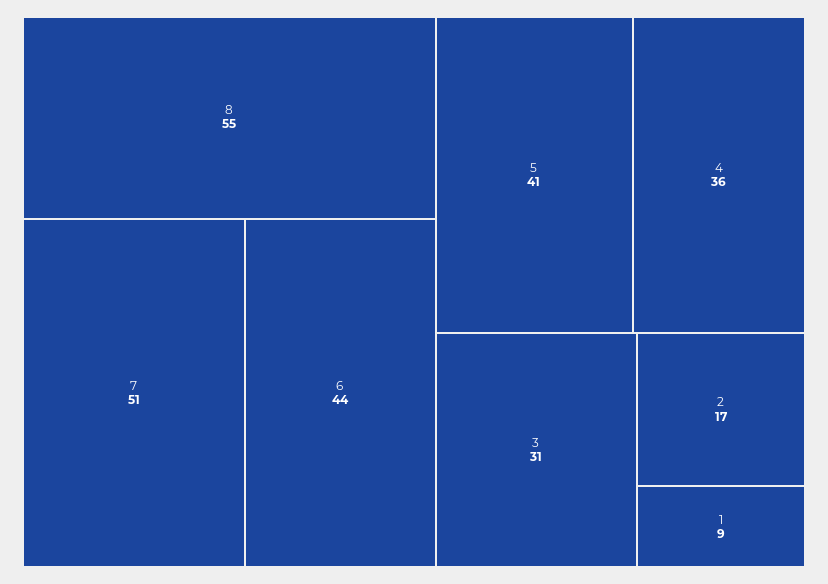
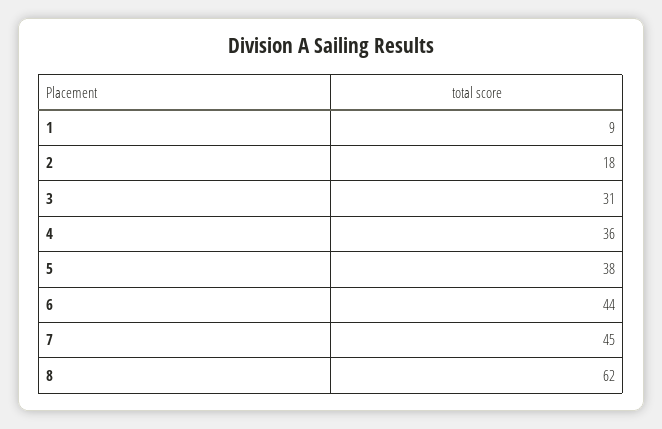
  {
-   "8": 55,
+   "8": 62,
-   "7": 51,
+   "7": 45,
    "6": 44,
-   "5": 41,
+   "5": 38,
    "4": 36,
    "3": 31,
-   "2": 17,
+   "2": 18,
    "1": 9
  }

